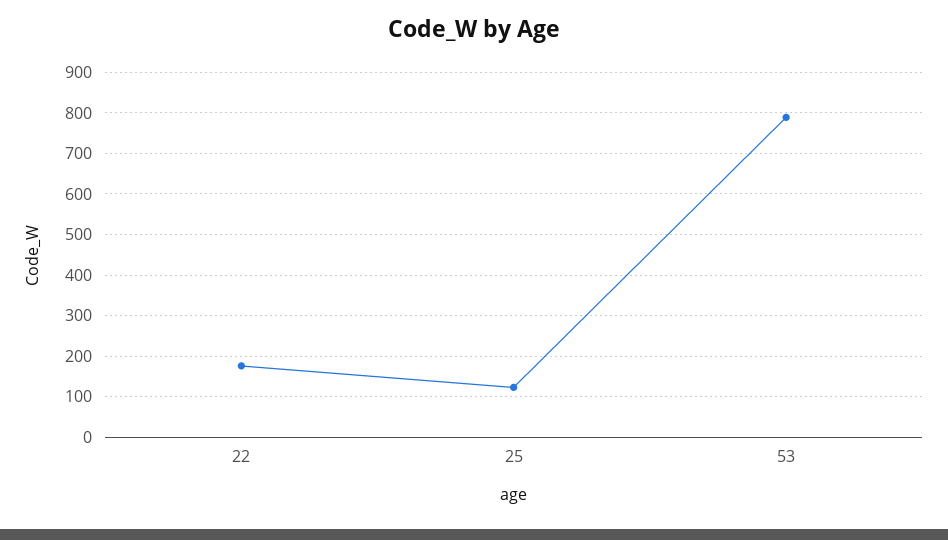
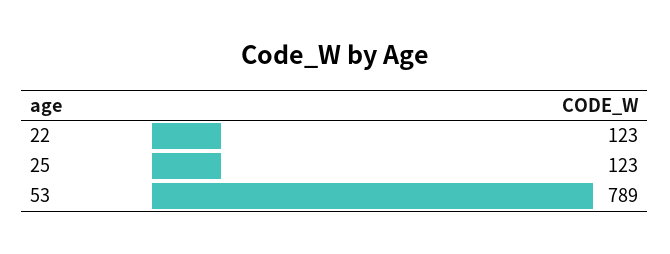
  {
-   "22": 180,
+   "22": 123,
    "25": 123,
    "53": 789
  }

